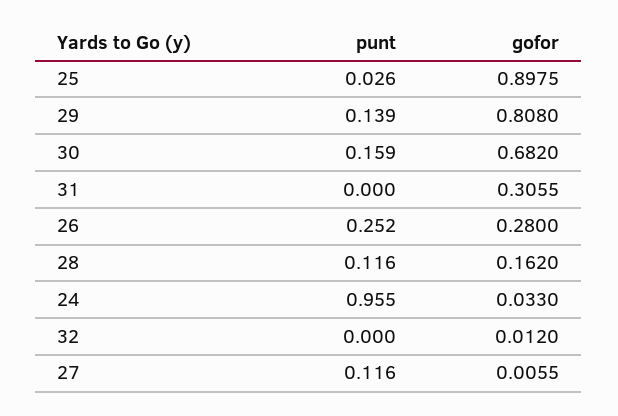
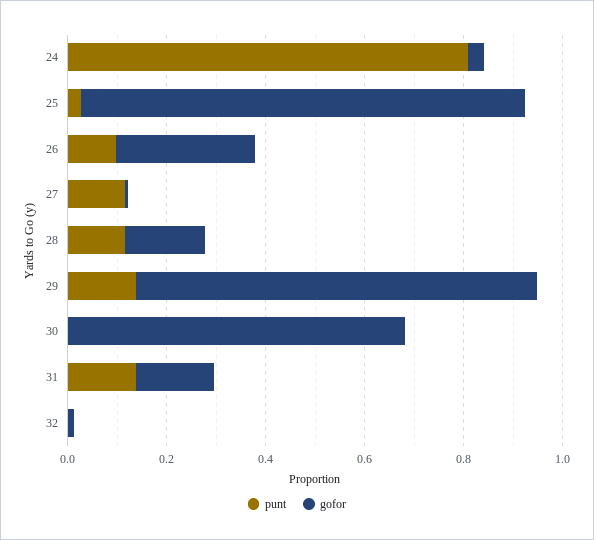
  {
    "punt": {
      "25": 0.026,
      "29": 0.139,
-     "30": 0.159,
+     "30": 0,
-     "31": 0,
+     "31": 0.15,
-     "26": 0.252,
+     "26": 0.1,
      "28": 0.116,
-     "24": 0.955,
+     "24": 0.8,
      "32": 0,
      "27": 0.116
    },
    "gofor": {
      "25": 0.8975,
      "29": 0.808,
      "30": 0.682,
-     "31": 0.3055,
+     "31": 0.15,
      "26": 0.28,
      "28": 0.162,
      "24": 0.033,
      "32": 0.012,
      "27": 0.0055
    }
  }

